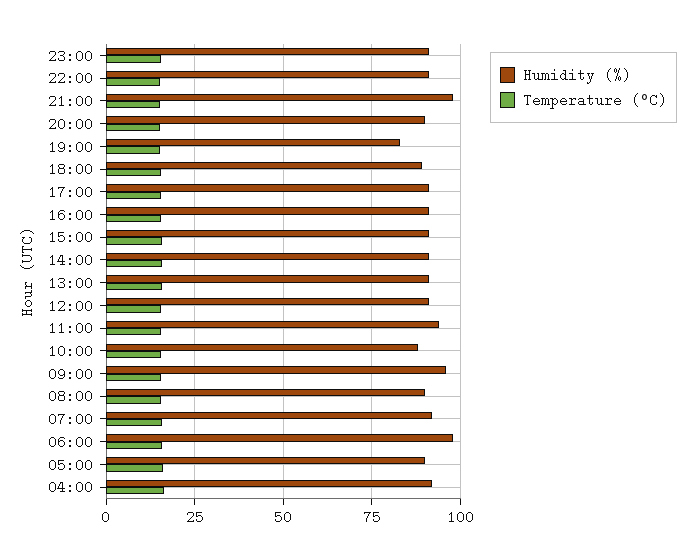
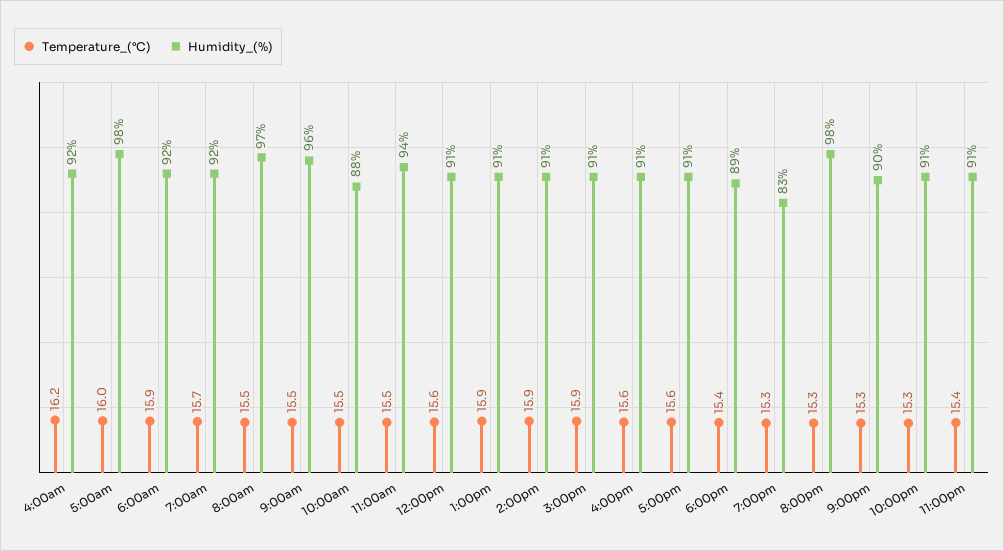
  {
    "Humidity (%)": {
      "23:00": 91,
      "22:00": 91,
-     "21:00": 97.5,
+     "21:00": 90,
-     "20:00": 90,
+     "20:00": 98,
      "19:00": 83,
      "18:00": 89,
      "17:00": 91,
      "16:00": 91,
      "15:00": 91,
      "14:00": 91,
      "13:00": 91,
      "12:00": 91,
      "11:00": 94,
      "10:00": 88,
      "09:00": 96,
-     "08:00": 90,
+     "08:00": 97,
      "07:00": 92,
-     "06:00": 97.5,
+     "06:00": 92,
-     "05:00": 90,
+     "05:00": 98,
      "04:00": 92
    },
    "Temperature (°C)": {
      "23:00": 15.4,
      "22:00": 15.3,
      "21:00": 15.3,
      "20:00": 15.3,
      "19:00": 15.3,
      "18:00": 15.4,
      "17:00": 15.6,
      "16:00": 15.6,
      "15:00": 15.9,
      "14:00": 15.9,
      "13:00": 15.9,
      "12:00": 15.6,
      "11:00": 15.5,
      "10:00": 15.5,
      "09:00": 15.5,
      "08:00": 15.5,
      "07:00": 15.7,
      "06:00": 15.9,
      "05:00": 16,
      "04:00": 16.2
    }
  }

